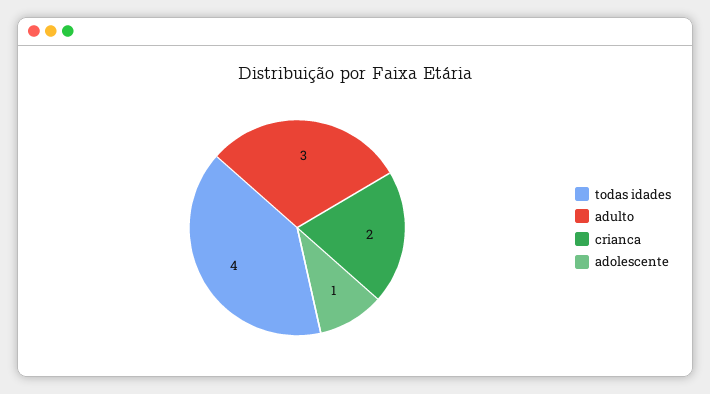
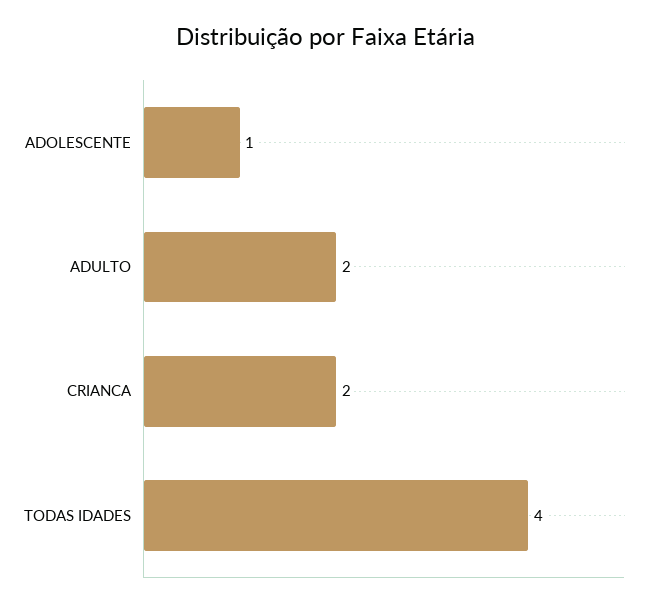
  {
    "todas idades": 4,
-   "adulto": 3,
+   "adulto": 2,
    "crianca": 2,
    "adolescente": 1
  }

